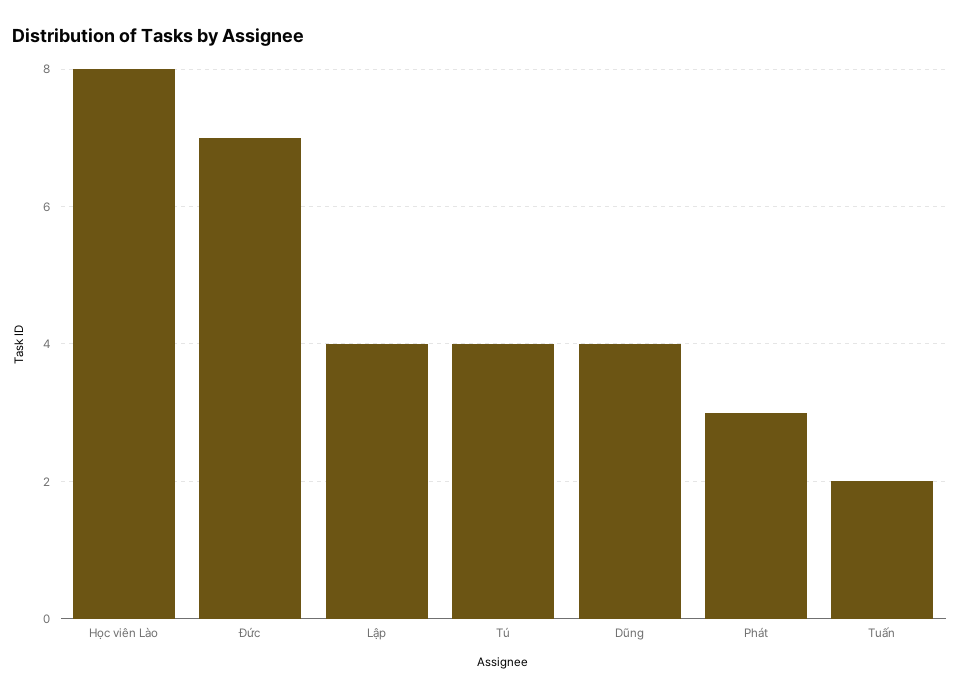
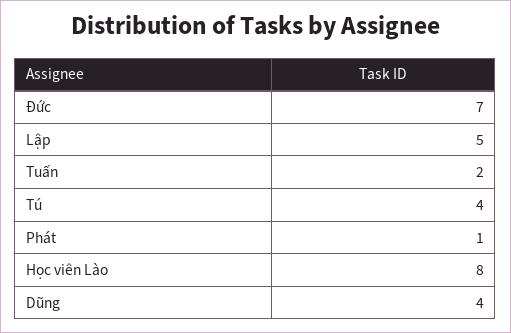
  {
    "Học viên Lào": 8,
    "Đức": 7,
-   "Lập": 4,
+   "Lập": 5,
    "Tú": 4,
    "Dũng": 4,
-   "Phát": 3,
+   "Phát": 1,
    "Tuấn": 2
  }

